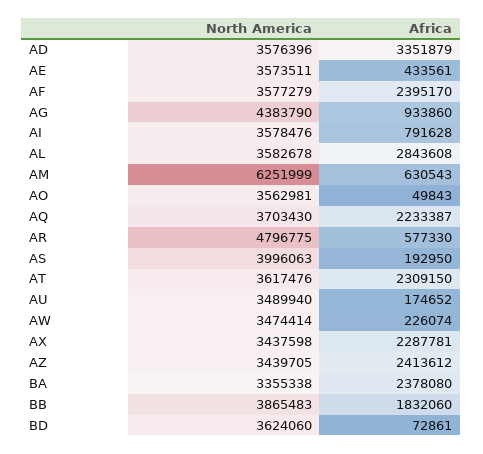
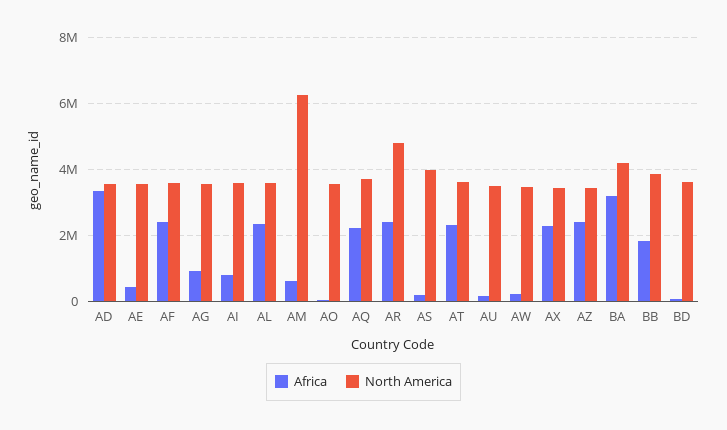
  {
    "North America": {
      "AD": 3576396,
      "AE": 3573511,
      "AF": 3577279,
-     "AG": 4383790,
+     "AG": 3600000,
      "AI": 3578476,
      "AL": 3582678,
      "AM": 6251999,
      "AO": 3562981,
      "AQ": 3703430,
      "AR": 4796775,
      "AS": 3996063,
      "AT": 3617476,
      "AU": 3489940,
      "AW": 3474414,
      "AX": 3437598,
      "AZ": 3439705,
-     "BA": 3355338,
+     "BA": 4200000,
      "BB": 3865483,
      "BD": 3624060
    },
    "Africa": {
      "AD": 3351879,
      "AE": 433561,
      "AF": 2395170,
      "AG": 933860,
      "AI": 791628,
-     "AL": 2843608,
+     "AL": 2400000,
      "AM": 630543,
      "AO": 49843,
      "AQ": 2233387,
-     "AR": 577330,
+     "AR": 2400000,
      "AS": 192950,
      "AT": 2309150,
      "AU": 174652,
      "AW": 226074,
      "AX": 2287781,
      "AZ": 2413612,
-     "BA": 2378080,
+     "BA": 3200000,
      "BB": 1832060,
      "BD": 72861
    }
  }

